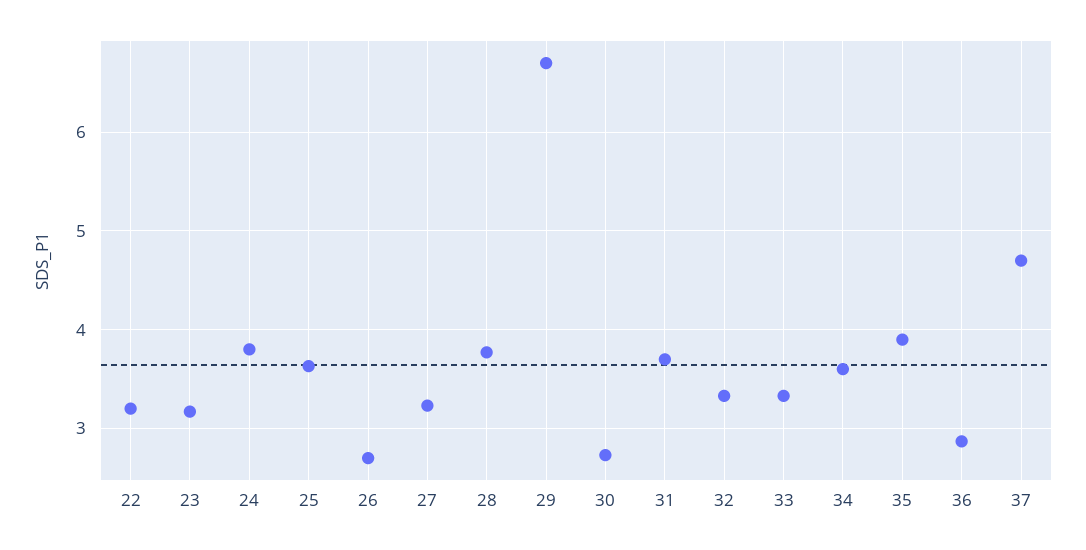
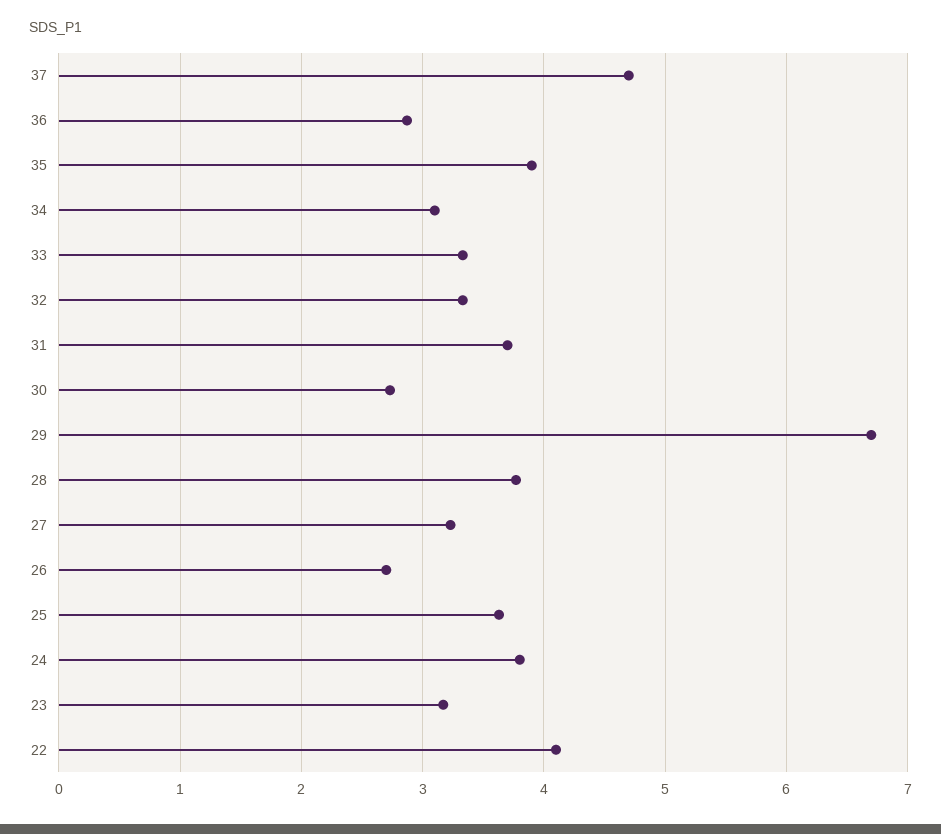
  {
-   "22": 3.2,
+   "22": 4.1,
    "23": 3.2,
    "24": 3.8,
    "25": 3.6,
    "26": 2.7,
    "27": 3.2,
    "28": 3.8,
    "29": 6.7,
    "30": 2.7,
    "31": 3.7,
    "32": 3.3,
    "33": 3.3,
-   "34": 3.6,
+   "34": 3.1,
    "35": 3.9,
    "36": 2.9,
    "37": 4.7
  }

